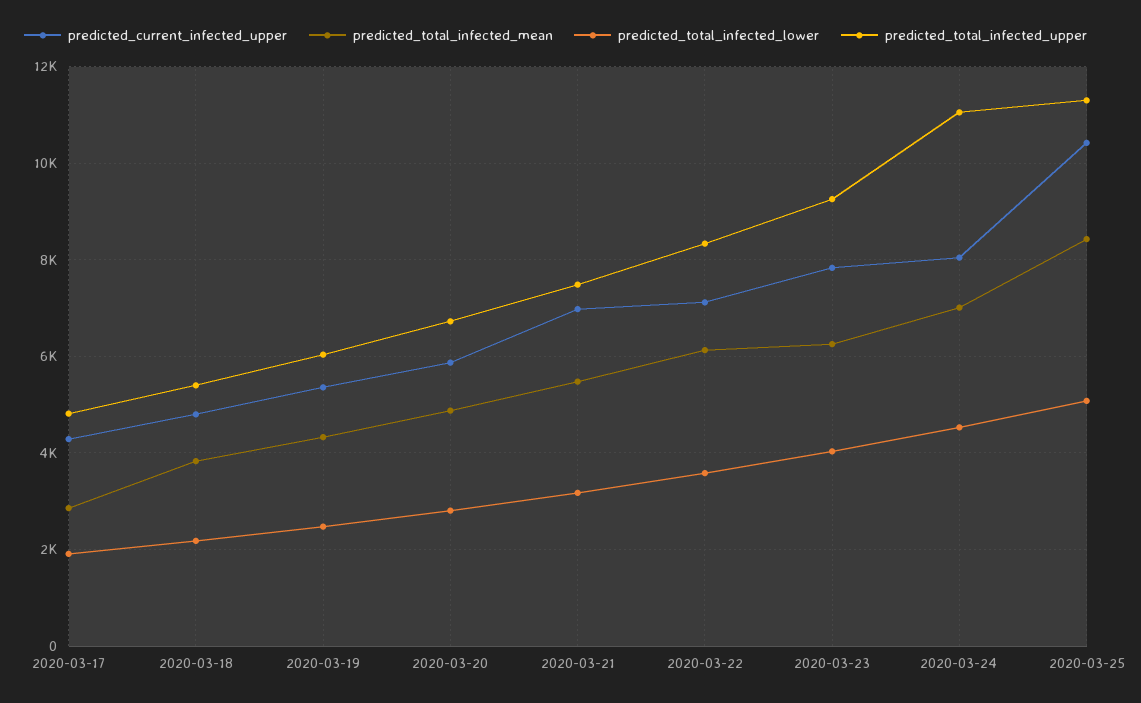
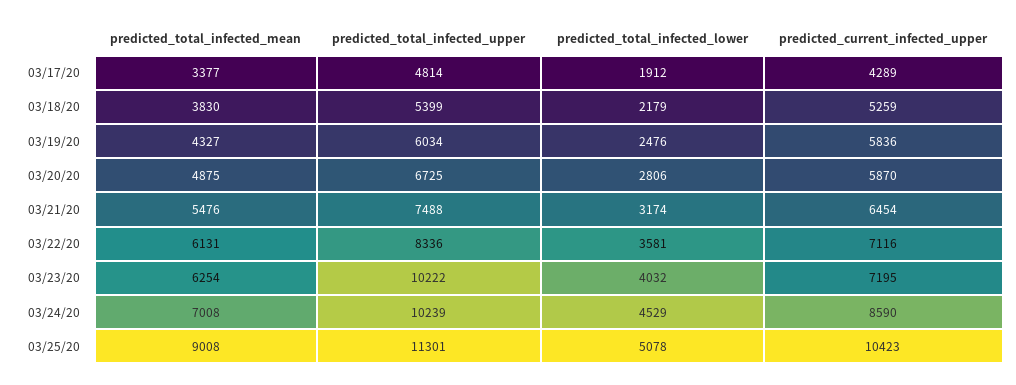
  {
    "predicted_current_infected_upper": {
      "2020-03-17": 4289,
-     "2020-03-18": 4800,
+     "2020-03-18": 5259,
-     "2020-03-19": 5400,
+     "2020-03-19": 5836,
      "2020-03-20": 5870,
-     "2020-03-21": 7000,
+     "2020-03-21": 6454,
      "2020-03-22": 7116,
-     "2020-03-23": 7800,
+     "2020-03-23": 7195,
-     "2020-03-24": 8000,
+     "2020-03-24": 8590,
      "2020-03-25": 10423
    },
    "predicted_total_infected_mean": {
-     "2020-03-17": 2800,
+     "2020-03-17": 3377,
      "2020-03-18": 3830,
      "2020-03-19": 4327,
      "2020-03-20": 4875,
      "2020-03-21": 5476,
      "2020-03-22": 6131,
      "2020-03-23": 6254,
      "2020-03-24": 7008,
-     "2020-03-25": 8400
+     "2020-03-25": 9008
    },
    "predicted_total_infected_lower": {
      "2020-03-17": 1912,
      "2020-03-18": 2179,
      "2020-03-19": 2476,
      "2020-03-20": 2806,
      "2020-03-21": 3174,
      "2020-03-22": 3581,
      "2020-03-23": 4032,
      "2020-03-24": 4529,
      "2020-03-25": 5078
    },
    "predicted_total_infected_upper": {
      "2020-03-17": 4814,
      "2020-03-18": 5399,
      "2020-03-19": 6034,
      "2020-03-20": 6725,
      "2020-03-21": 7488,
      "2020-03-22": 8336,
-     "2020-03-23": 9200,
+     "2020-03-23": 10222,
-     "2020-03-24": 11000,
+     "2020-03-24": 10239,
      "2020-03-25": 11301
    }
  }

